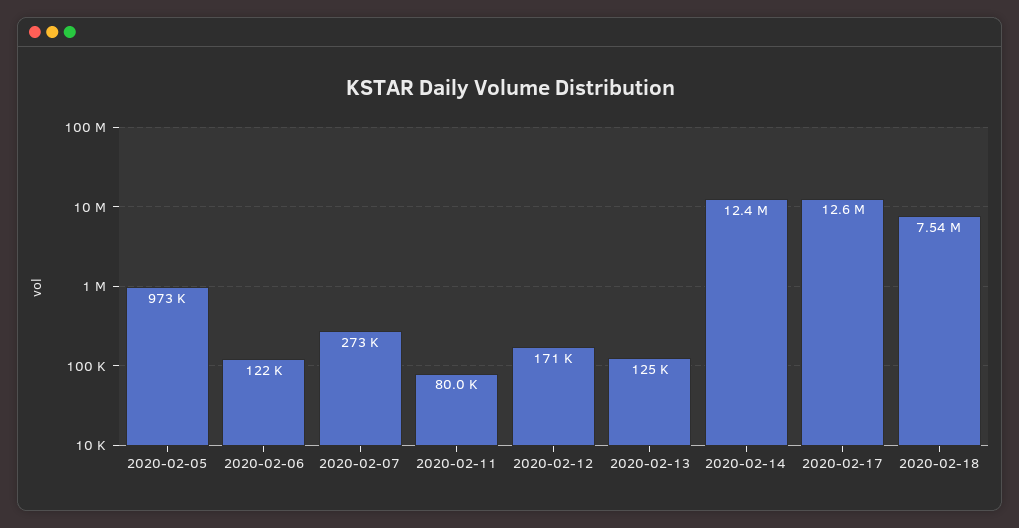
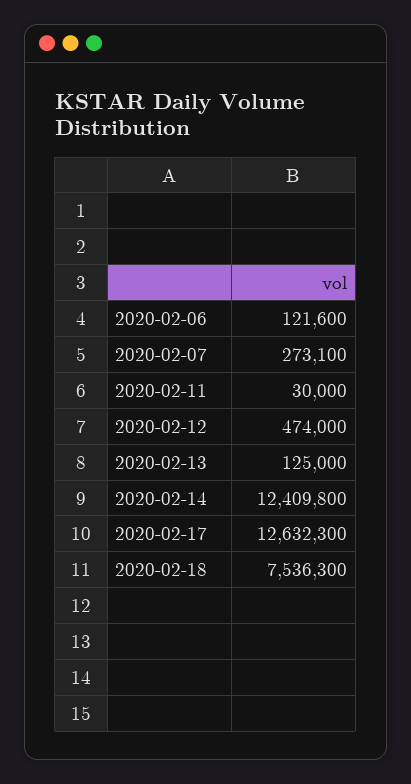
  {
-   "2020-02-05": 973000,
    "2020-02-06": 121600,
    "2020-02-07": 273100,
-   "2020-02-11": 80000,
+   "2020-02-11": 30000,
-   "2020-02-12": 171000,
+   "2020-02-12": 474000,
    "2020-02-13": 125000,
    "2020-02-14": 12409800,
    "2020-02-17": 12632300,
    "2020-02-18": 7536300
  }

